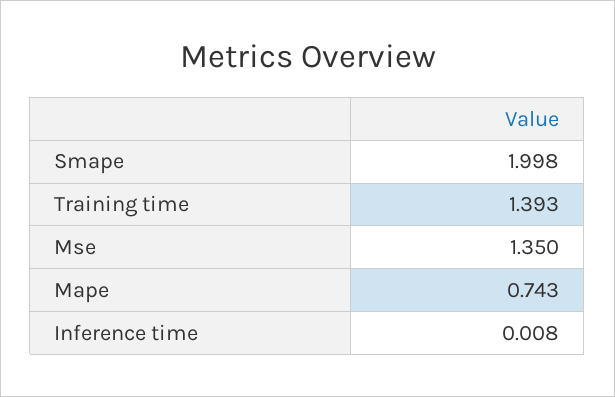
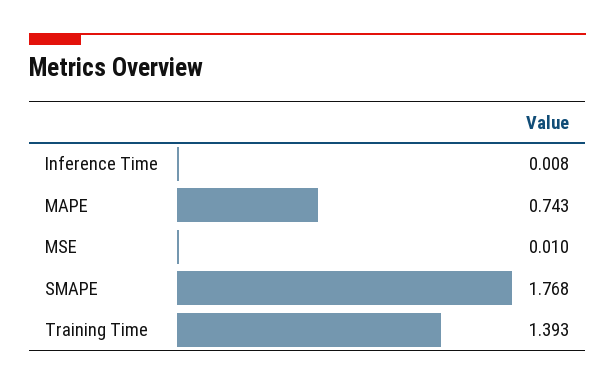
  {
-   "Smape": 1.998,
+   "Smape": 1.768,
    "Training time": 1.393,
-   "Mse": 1.35,
+   "Mse": 0.01,
    "Mape": 0.743,
    "Inference time": 0.008
  }

